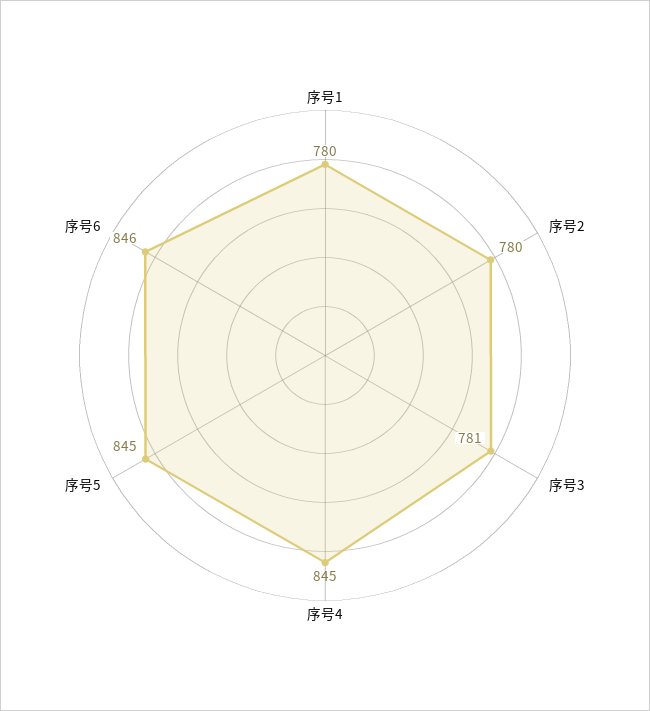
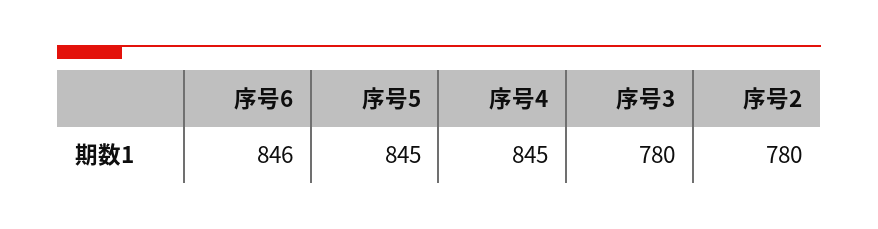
  {
-   "序号1": 780,
    "序号2": 780,
-   "序号3": 781,
+   "序号3": 780,
    "序号4": 845,
    "序号5": 845,
    "序号6": 846
  }

